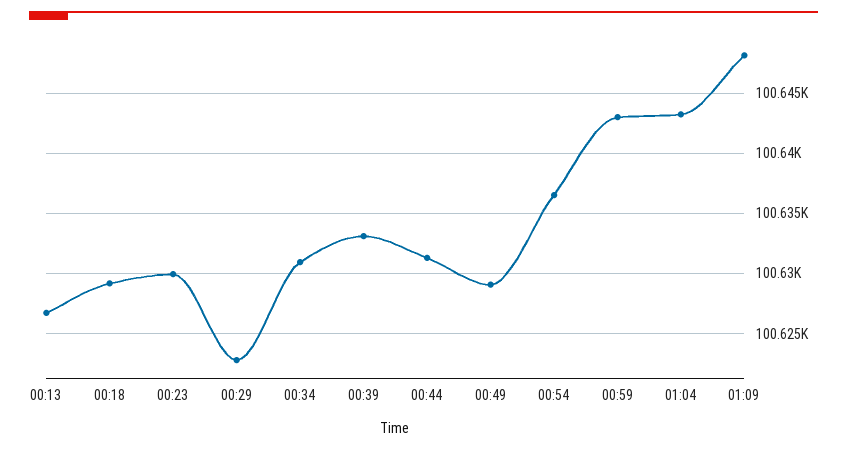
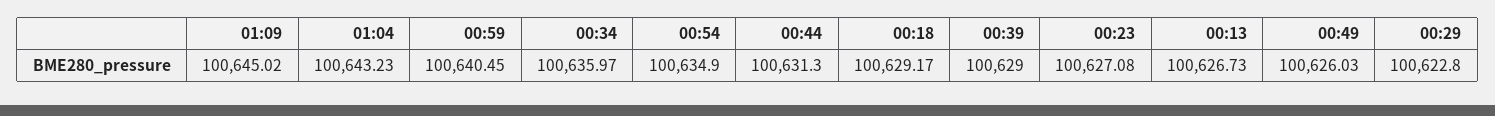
  {
    "00:13": 100626.73,
    "00:18": 100629.17,
-   "00:23": 100630,
+   "00:23": 100627.08,
    "00:29": 100622.8,
-   "00:34": 100631,
+   "00:34": 100635.97,
-   "00:39": 100633,
+   "00:39": 100629,
    "00:44": 100631.3,
-   "00:49": 100629,
+   "00:49": 100626.03,
-   "00:54": 100636.5,
+   "00:54": 100634.9,
-   "00:59": 100643,
+   "00:59": 100640.45,
    "01:04": 100643.23,
-   "01:09": 100648
+   "01:09": 100645.02
  }

